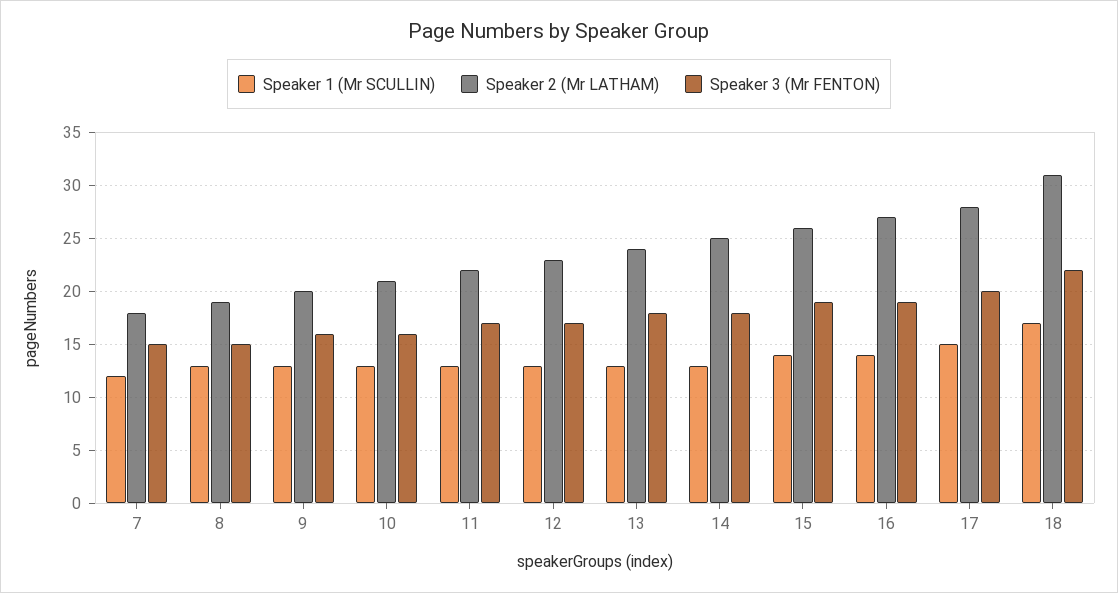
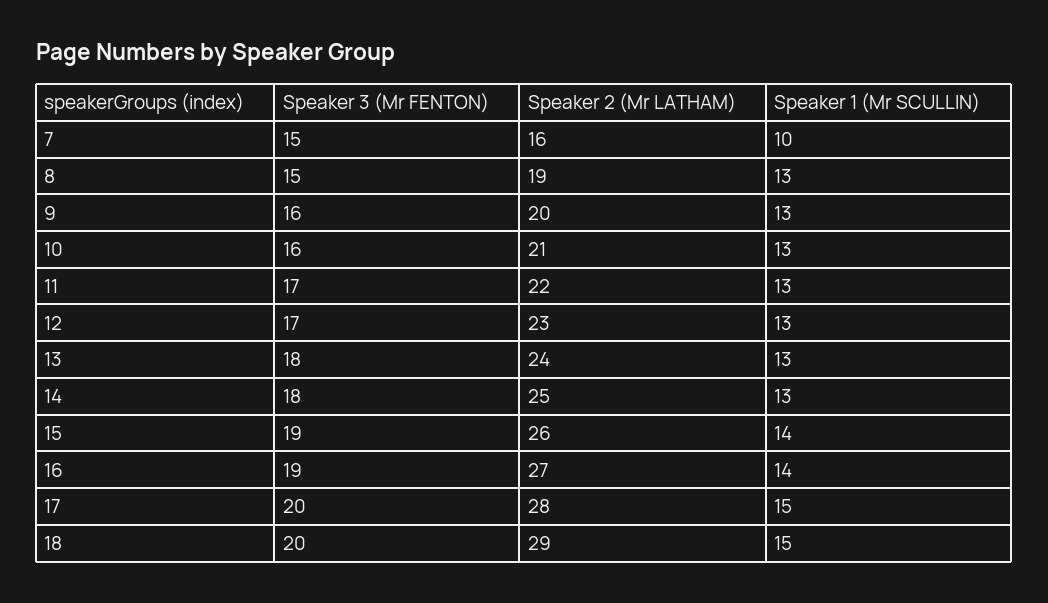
  {
    "Speaker 1 (Mr SCULLIN)": {
-     "7": 12,
+     "7": 10,
      "8": 13,
      "9": 13,
      "10": 13,
      "11": 13,
      "12": 13,
      "13": 13,
      "14": 13,
      "15": 14,
      "16": 14,
      "17": 15,
-     "18": 17
+     "18": 15
    },
    "Speaker 2 (Mr LATHAM)": {
-     "7": 18,
+     "7": 16,
      "8": 19,
      "9": 20,
      "10": 21,
      "11": 22,
      "12": 23,
      "13": 24,
      "14": 25,
      "15": 26,
      "16": 27,
      "17": 28,
-     "18": 31
+     "18": 29
    },
    "Speaker 3 (Mr FENTON)": {
      "7": 15,
      "8": 15,
      "9": 16,
      "10": 16,
      "11": 17,
      "12": 17,
      "13": 18,
      "14": 18,
      "15": 19,
      "16": 19,
      "17": 20,
-     "18": 22
+     "18": 20
    }
  }

